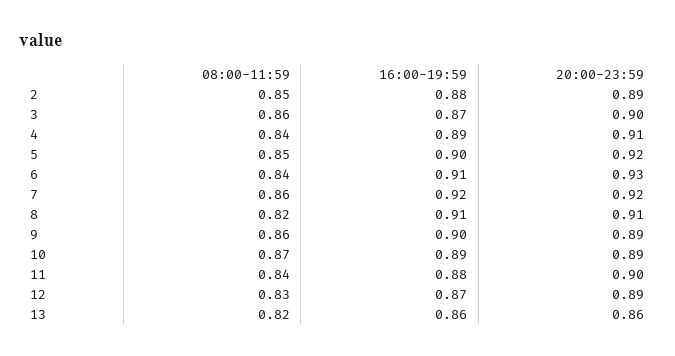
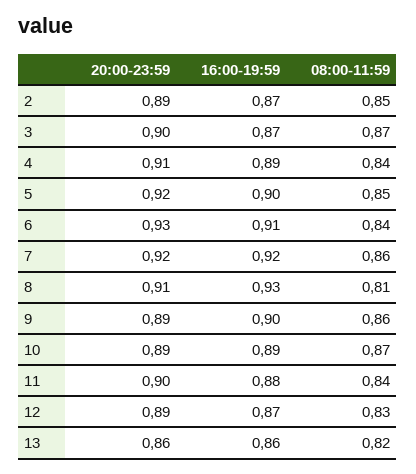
  {
    "08:00-11:59": {
      "2": 0.85,
-     "3": 0.86,
+     "3": 0.87,
      "4": 0.84,
      "5": 0.85,
      "6": 0.84,
      "7": 0.86,
-     "8": 0.82,
+     "8": 0.81,
      "9": 0.86,
      "10": 0.87,
      "11": 0.84,
      "12": 0.83,
      "13": 0.82
    },
    "16:00-19:59": {
-     "2": 0.88,
+     "2": 0.87,
      "3": 0.87,
      "4": 0.89,
      "5": 0.9,
      "6": 0.91,
      "7": 0.92,
-     "8": 0.91,
+     "8": 0.93,
      "9": 0.9,
      "10": 0.89,
      "11": 0.88,
      "12": 0.87,
      "13": 0.86
    },
    "20:00-23:59": {
      "2": 0.89,
      "3": 0.9,
      "4": 0.91,
      "5": 0.92,
      "6": 0.93,
      "7": 0.92,
      "8": 0.91,
      "9": 0.89,
      "10": 0.89,
      "11": 0.9,
      "12": 0.89,
      "13": 0.86
    }
  }

